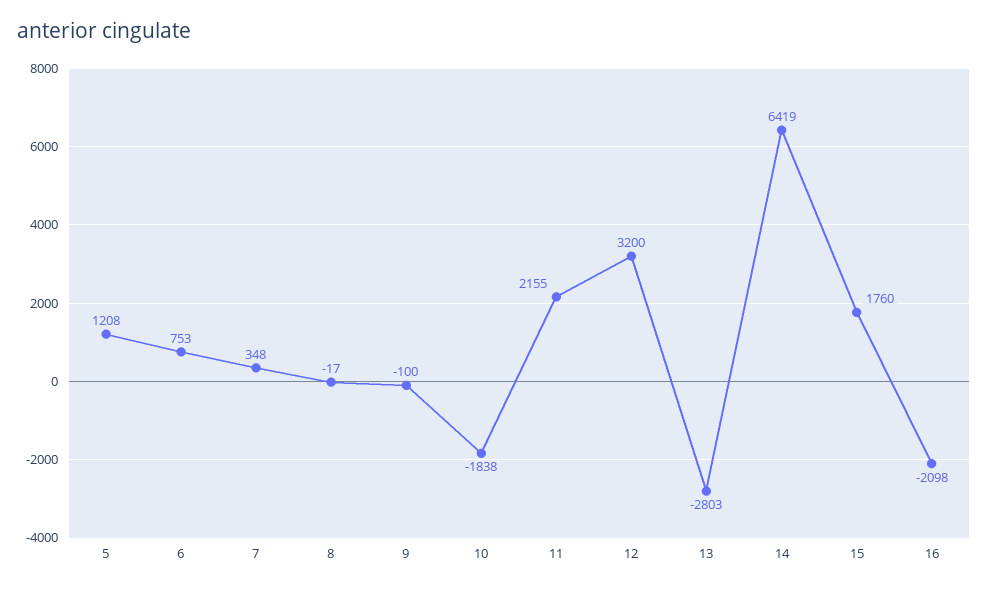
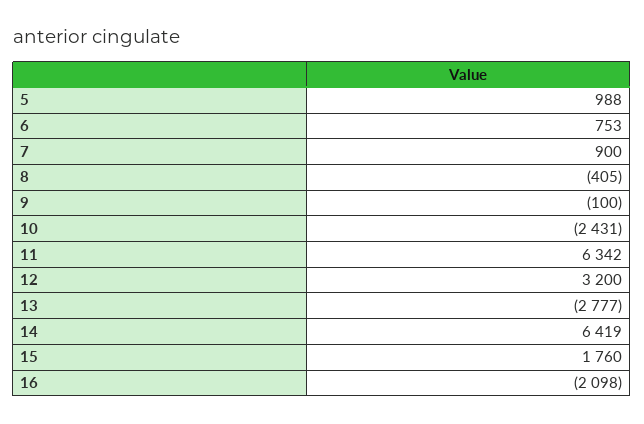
  {
-   "5": 1208,
+   "5": 988,
    "6": 753,
-   "7": 348,
+   "7": 900,
-   "8": -17,
+   "8": -405,
    "9": -100,
-   "10": -1838,
+   "10": -2431,
-   "11": 2155,
+   "11": 6342,
    "12": 3200,
-   "13": -2803,
+   "13": -2777,
    "14": 6419,
    "15": 1760,
    "16": -2098
  }

